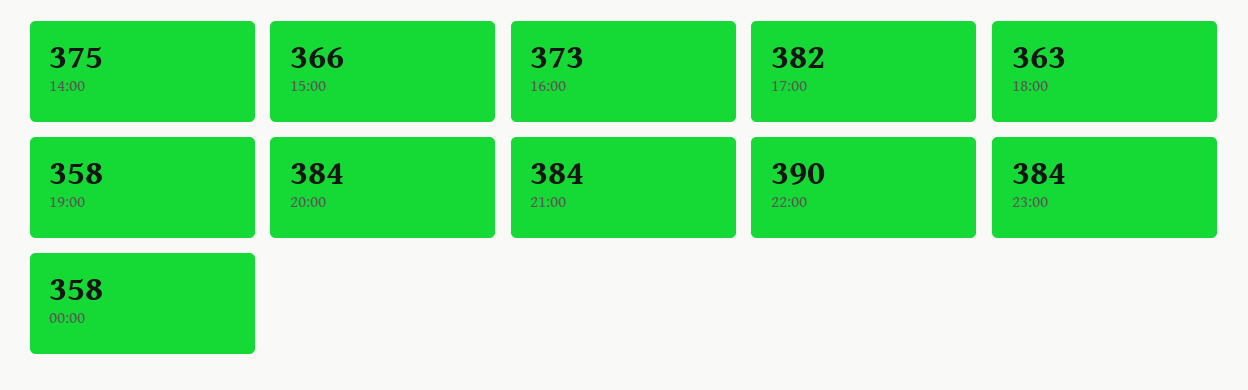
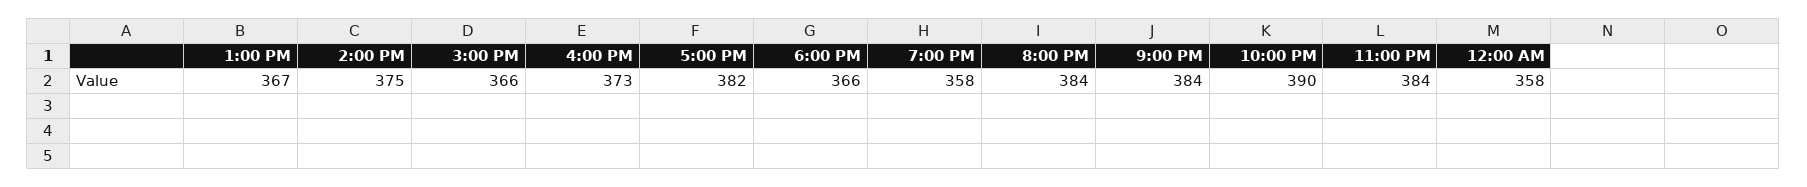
  {
    "14:00": 375,
    "15:00": 366,
    "16:00": 373,
    "17:00": 382,
-   "18:00": 363,
+   "18:00": 366,
    "19:00": 358,
    "20:00": 384,
    "21:00": 384,
    "22:00": 390,
    "23:00": 384,
-   "00:00": 358
+   "00:00": 358,
+   "1:00 PM": 367
  }

